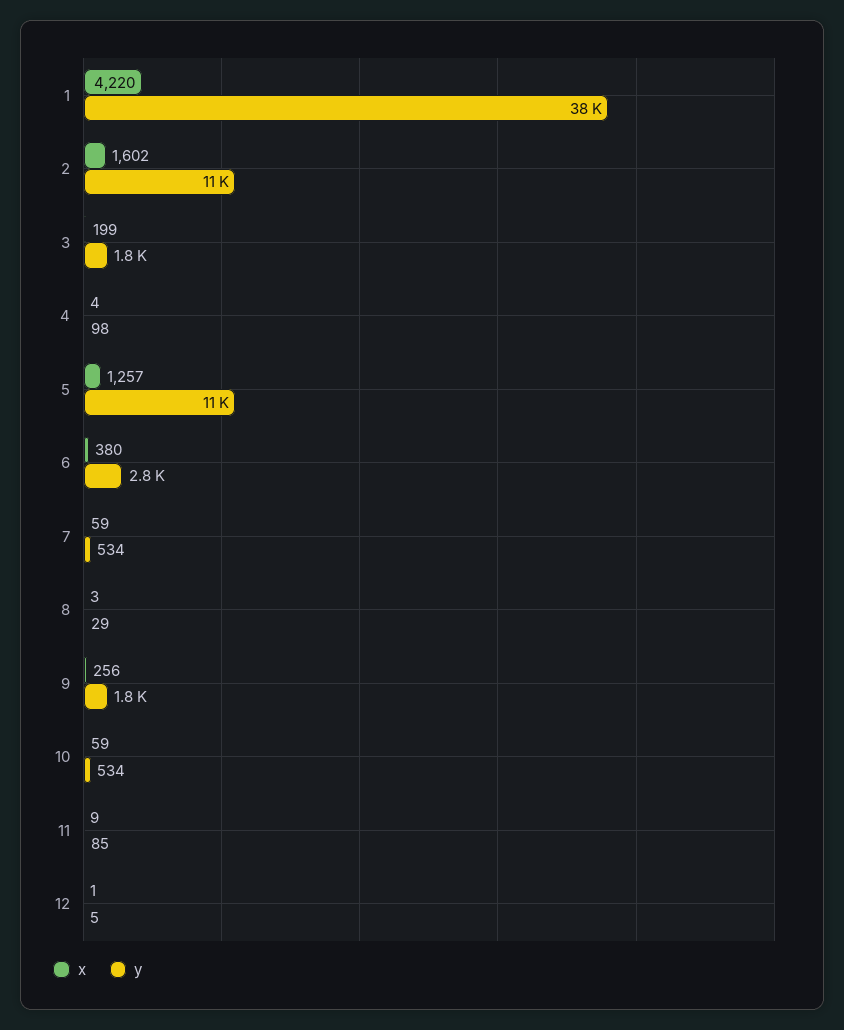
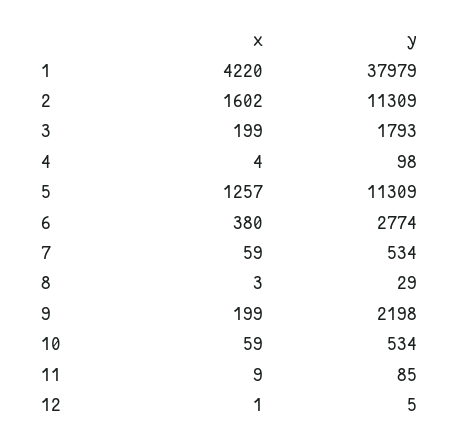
  {
    "x": {
      "1": 4220,
      "2": 1602,
      "3": 199,
      "4": 4,
      "5": 1257,
      "6": 380,
      "7": 59,
      "8": 3,
-     "9": 256,
+     "9": 199,
      "10": 59,
      "11": 9,
      "12": 1
    },
    "y": {
      "1": 37979,
      "2": 11309,
      "3": 1793,
      "4": 98,
      "5": 11309,
      "6": 2774,
      "7": 534,
      "8": 29,
-     "9": 1800,
+     "9": 2198,
      "10": 534,
      "11": 85,
      "12": 5
    }
  }

